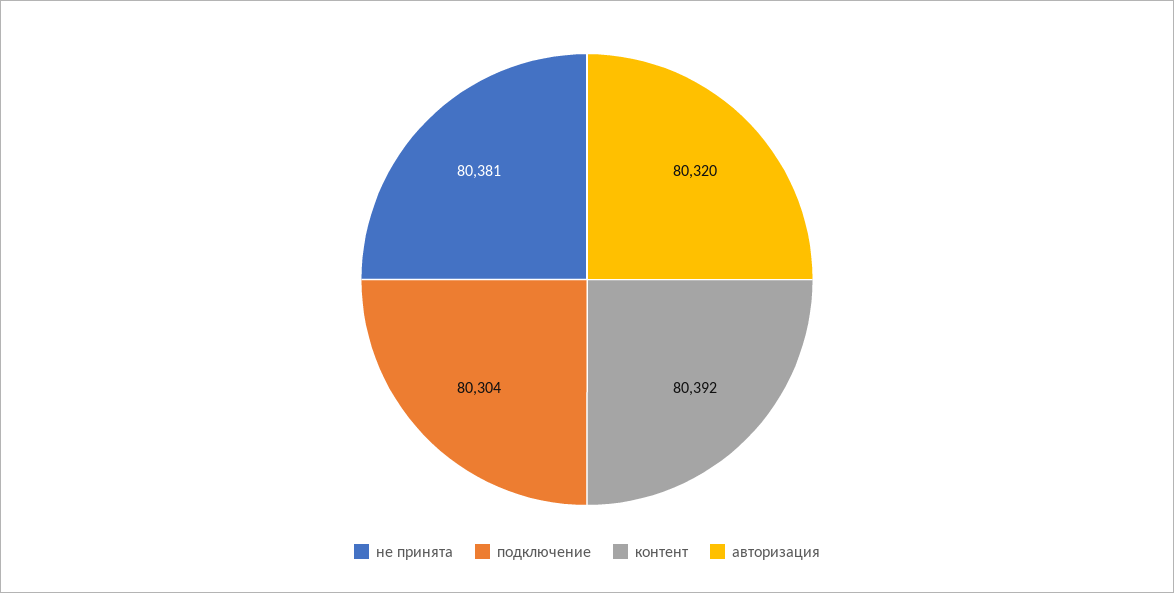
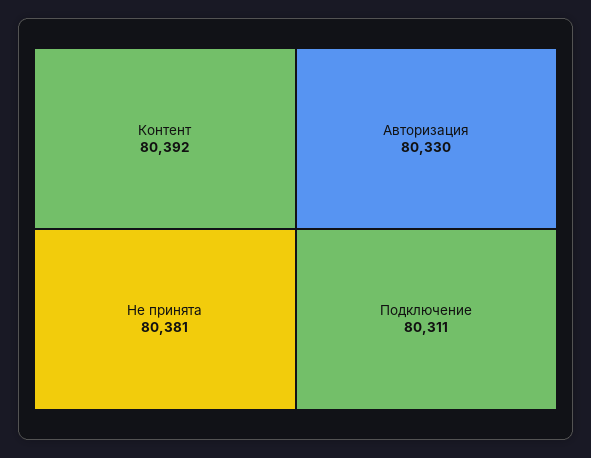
  {
    "не принята": 80381,
-   "подключение": 80304,
+   "подключение": 80311,
    "контент": 80392,
-   "авторизация": 80320
+   "авторизация": 80330
  }

